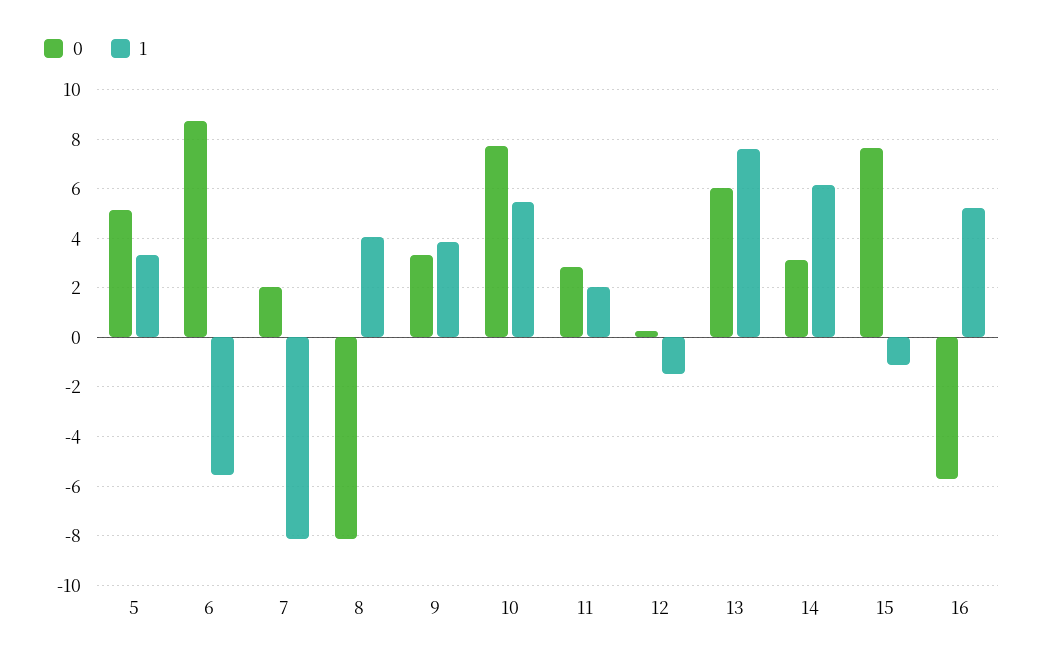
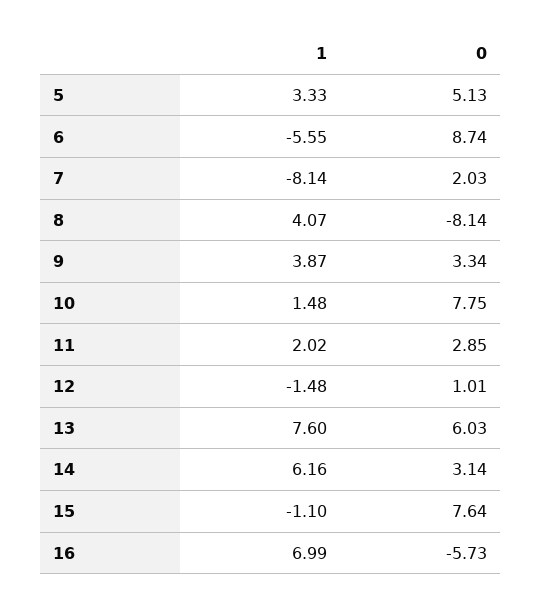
  {
    "0": {
      "5": 5.13,
      "6": 8.74,
      "7": 2.03,
      "8": -8.14,
      "9": 3.34,
      "10": 7.75,
      "11": 2.85,
-     "12": 0.25,
+     "12": 1.01,
      "13": 6.03,
      "14": 3.14,
      "15": 7.64,
      "16": -5.73
    },
    "1": {
      "5": 3.33,
      "6": -5.55,
      "7": -8.14,
      "8": 4.07,
      "9": 3.87,
-     "10": 5.5,
+     "10": 1.48,
      "11": 2.02,
      "12": -1.48,
      "13": 7.6,
      "14": 6.16,
      "15": -1.1,
-     "16": 5.25
+     "16": 6.99
    }
  }

